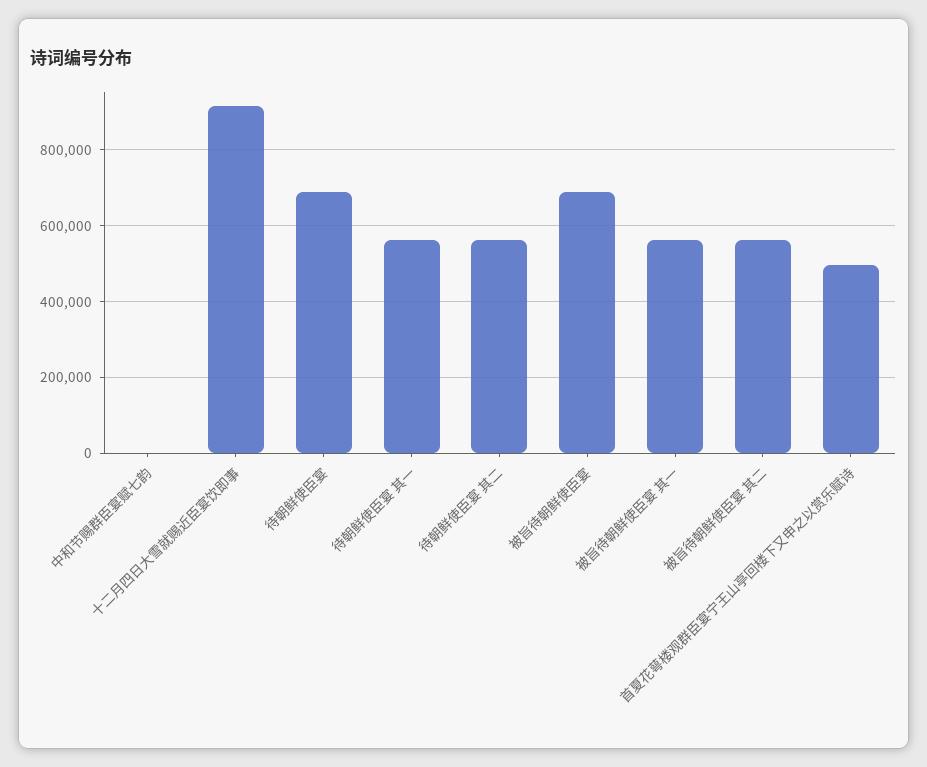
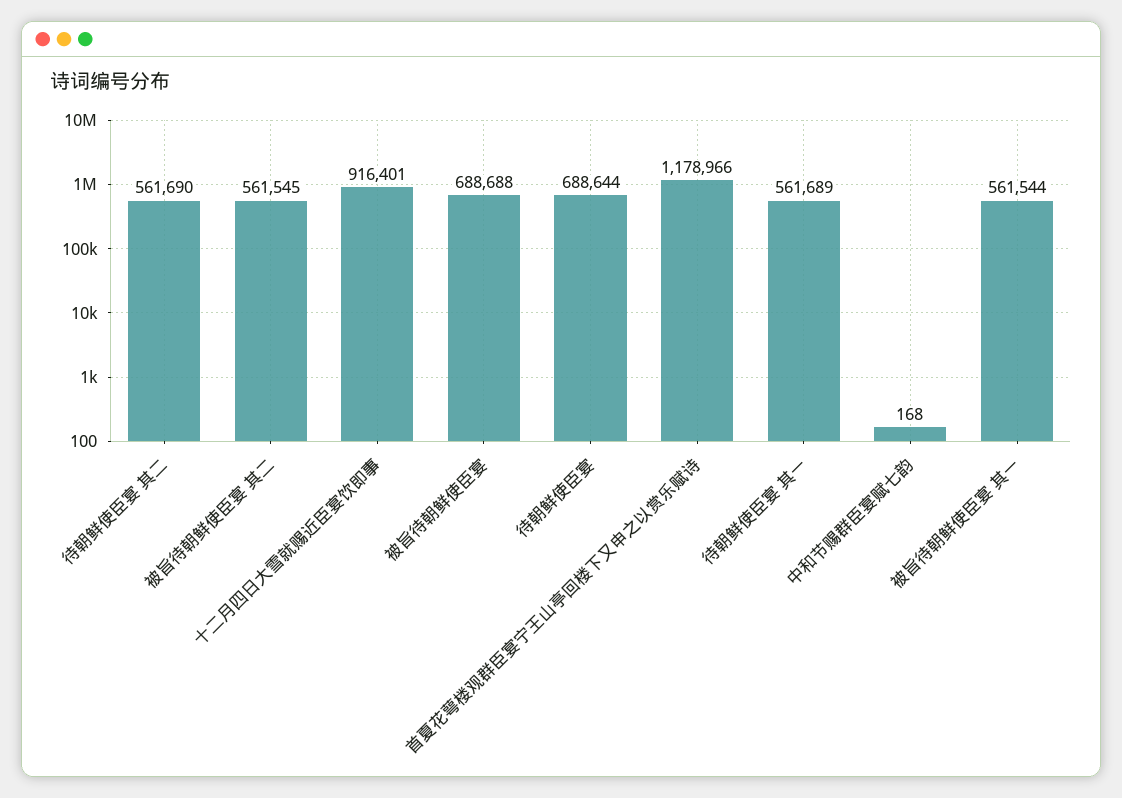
  {
    "中和节赐群臣宴赋七韵": 168,
    "十二月四日大雪就赐近臣宴饮即事": 916401,
    "待朝鲜使臣宴": 688644,
    "待朝鲜使臣宴 其一": 561689,
    "待朝鲜使臣宴 其二": 561690,
    "被旨待朝鲜使臣宴": 688688,
    "被旨待朝鲜使臣宴 其一": 561544,
    "被旨待朝鲜使臣宴 其二": 561545,
-   "首夏花萼楼观群臣宴宁王山亭回楼下又申之以赏乐赋诗": 500000
+   "首夏花萼楼观群臣宴宁王山亭回楼下又申之以赏乐赋诗": 1178966
  }

